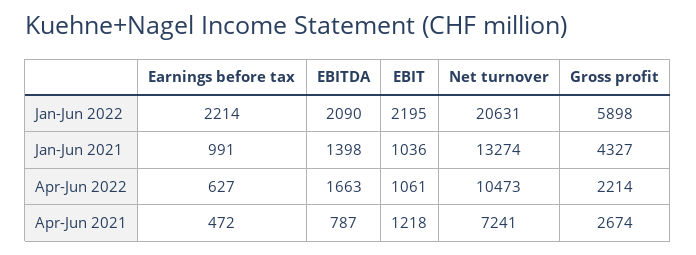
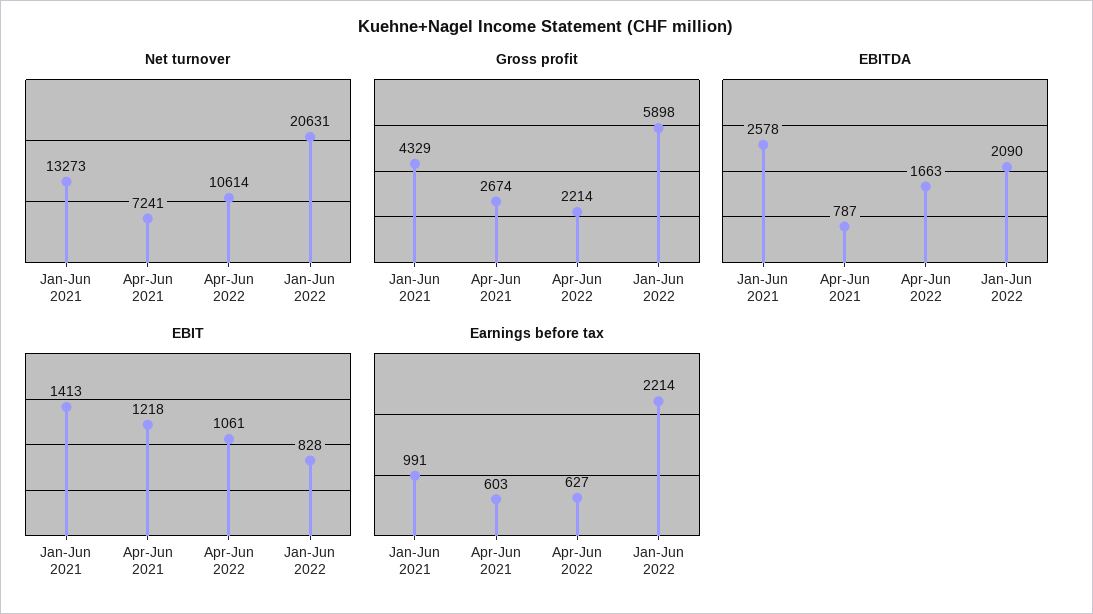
  {
    "Earnings before tax": {
      "Jan-Jun 2022": 2214,
      "Jan-Jun 2021": 991,
      "Apr-Jun 2022": 627,
-     "Apr-Jun 2021": 472
+     "Apr-Jun 2021": 603
    },
    "EBITDA": {
      "Jan-Jun 2022": 2090,
-     "Jan-Jun 2021": 1398,
+     "Jan-Jun 2021": 2578,
      "Apr-Jun 2022": 1663,
      "Apr-Jun 2021": 787
    },
    "EBIT": {
-     "Jan-Jun 2022": 2195,
+     "Jan-Jun 2022": 828,
-     "Jan-Jun 2021": 1036,
+     "Jan-Jun 2021": 1413,
      "Apr-Jun 2022": 1061,
      "Apr-Jun 2021": 1218
    },
    "Net turnover": {
      "Jan-Jun 2022": 20631,
-     "Jan-Jun 2021": 13274,
+     "Jan-Jun 2021": 13273,
-     "Apr-Jun 2022": 10473,
+     "Apr-Jun 2022": 10614,
      "Apr-Jun 2021": 7241
    },
    "Gross profit": {
      "Jan-Jun 2022": 5898,
-     "Jan-Jun 2021": 4327,
+     "Jan-Jun 2021": 4329,
      "Apr-Jun 2022": 2214,
      "Apr-Jun 2021": 2674
    }
  }

